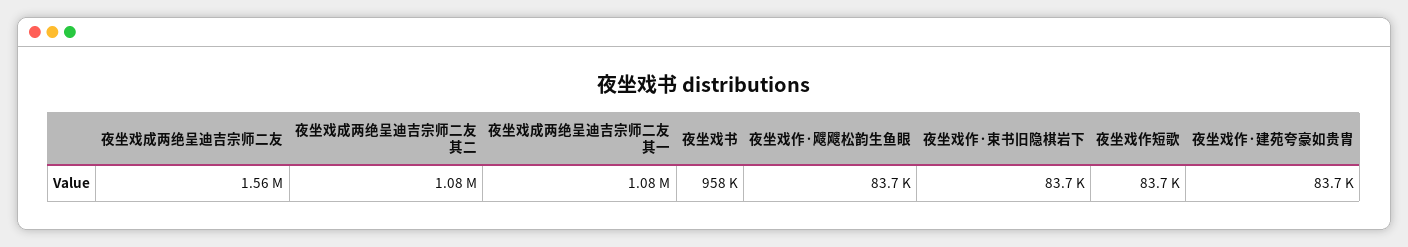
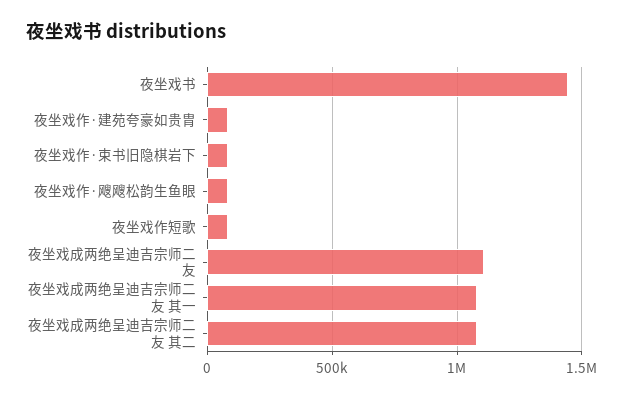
  {
-   "夜坐戏成两绝呈迪吉宗师二友": 1560000,
+   "夜坐戏成两绝呈迪吉宗师二友": 1100000,
    "夜坐戏成两绝呈迪吉宗师二友 其二": 1080000,
    "夜坐戏成两绝呈迪吉宗师二友 其一": 1080000,
-   "夜坐戏书": 958000,
+   "夜坐戏书": 1450000,
    "夜坐戏作·飕飕松韵生鱼眼": 83700,
    "夜坐戏作·束书旧隐棋岩下": 83700,
    "夜坐戏作短歌": 83700,
    "夜坐戏作·建苑夸豪如贵胄": 83700
  }

